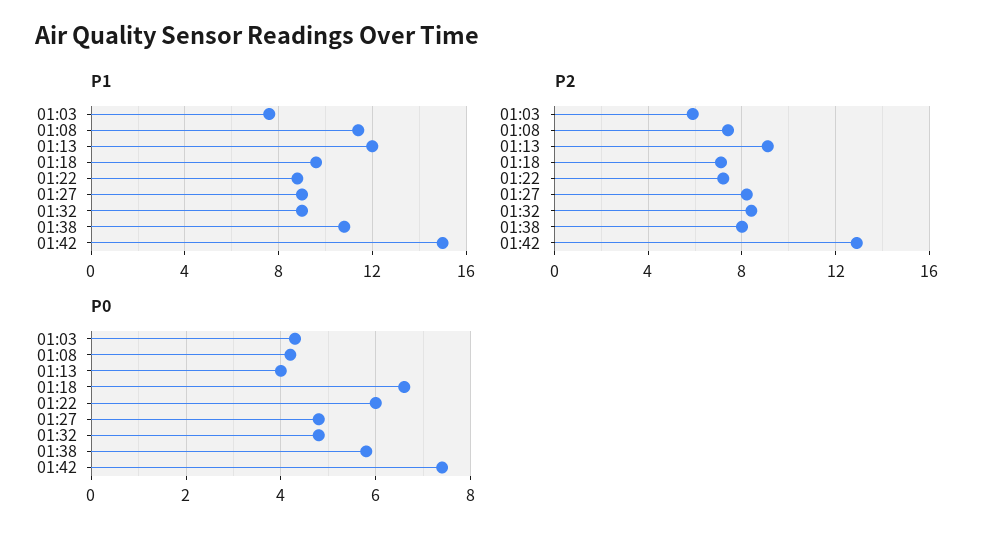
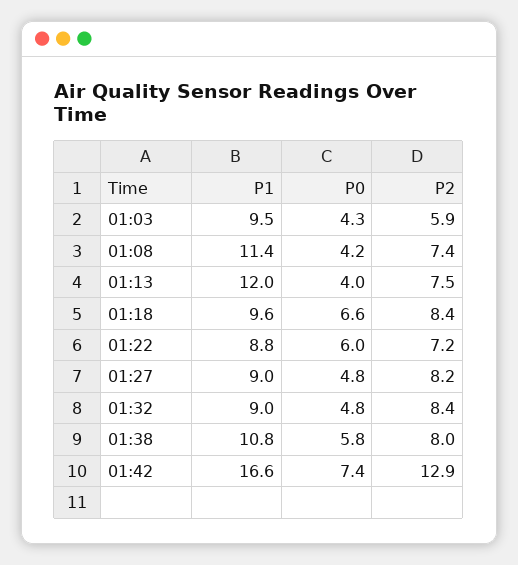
  {
    "P1": {
-     "01:03": 7.5,
+     "01:03": 9.5,
      "01:08": 11.4,
      "01:13": 12,
      "01:18": 9.6,
      "01:22": 8.8,
      "01:27": 9,
      "01:32": 9,
      "01:38": 10.8,
-     "01:42": 15
+     "01:42": 16.6
    },
    "P2": {
      "01:03": 5.9,
      "01:08": 7.4,
-     "01:13": 9,
+     "01:13": 7.5,
-     "01:18": 7,
+     "01:18": 8.4,
      "01:22": 7.2,
      "01:27": 8.2,
      "01:32": 8.4,
      "01:38": 8,
      "01:42": 12.9
    },
    "P0": {
      "01:03": 4.3,
      "01:08": 4.2,
      "01:13": 4,
      "01:18": 6.6,
      "01:22": 6,
      "01:27": 4.8,
      "01:32": 4.8,
      "01:38": 5.8,
      "01:42": 7.4
    }
  }

